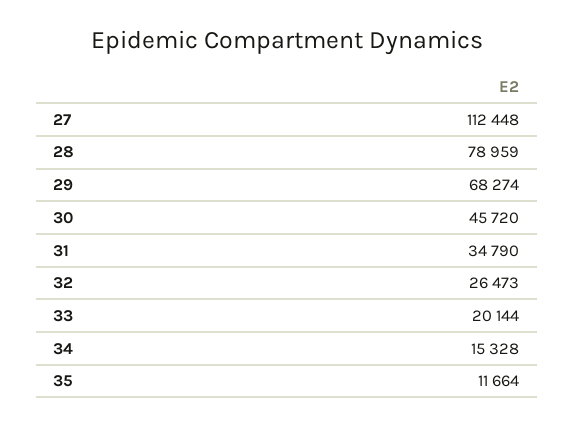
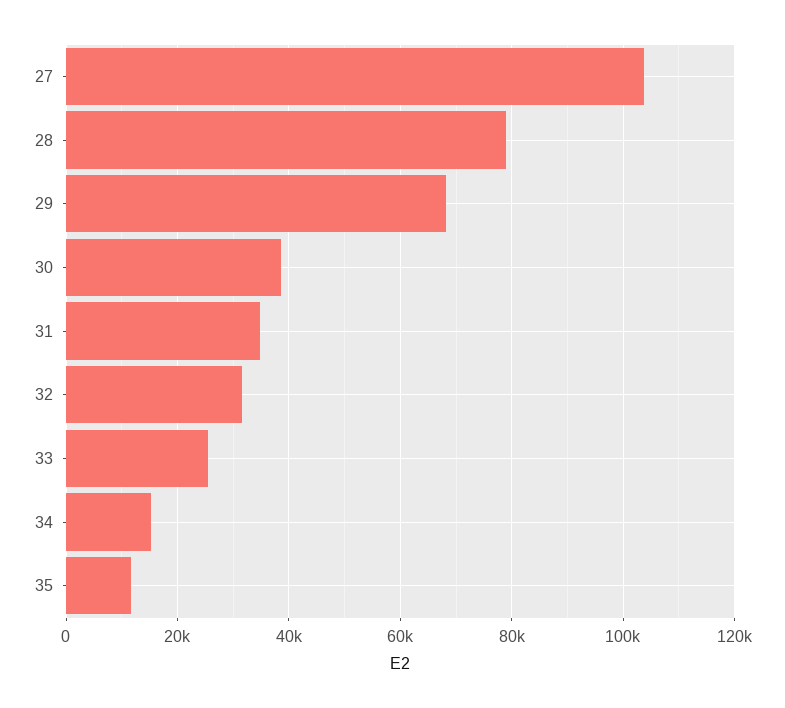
  {
-   "27": 112448,
+   "27": 104000,
    "28": 78959,
    "29": 68274,
-   "30": 45720,
+   "30": 38000,
    "31": 34790,
-   "32": 26473,
+   "32": 32000,
-   "33": 20144,
+   "33": 26000,
    "34": 15328,
    "35": 11664
  }

